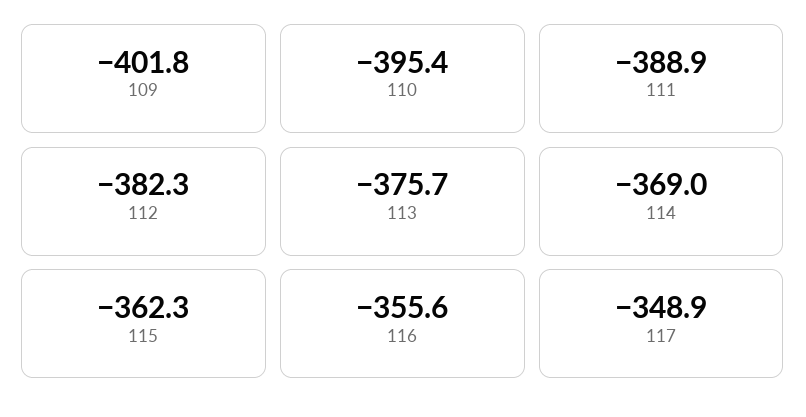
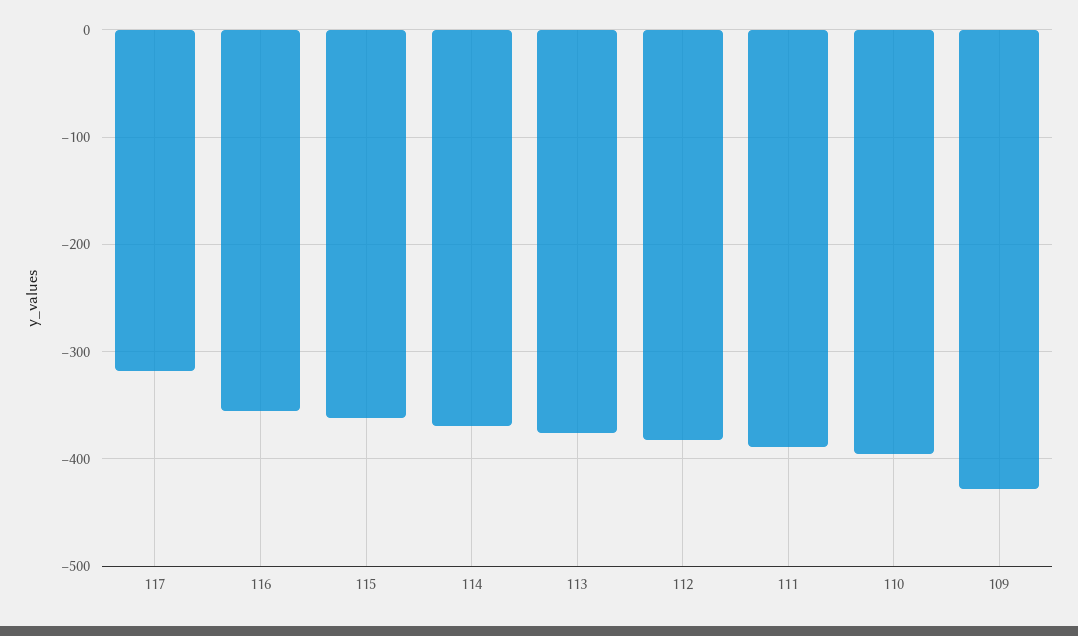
  {
-   "109": -401.8,
+   "109": -430,
    "110": -395.4,
    "111": -388.9,
    "112": -382.3,
    "113": -375.7,
    "114": -369,
    "115": -362.3,
    "116": -355.6,
-   "117": -348.9
+   "117": -320
  }

